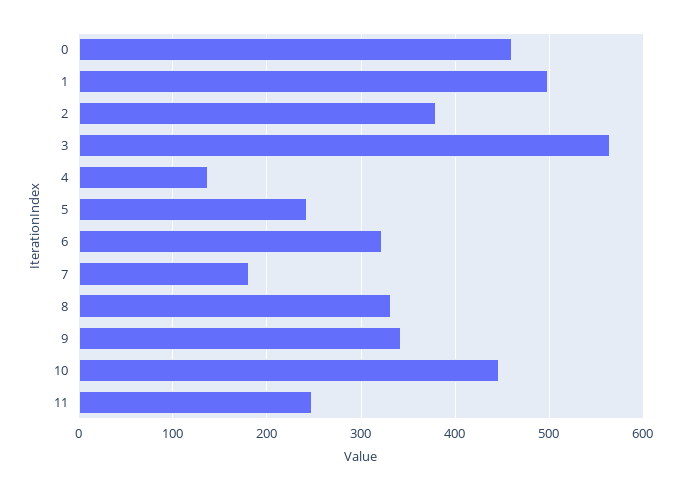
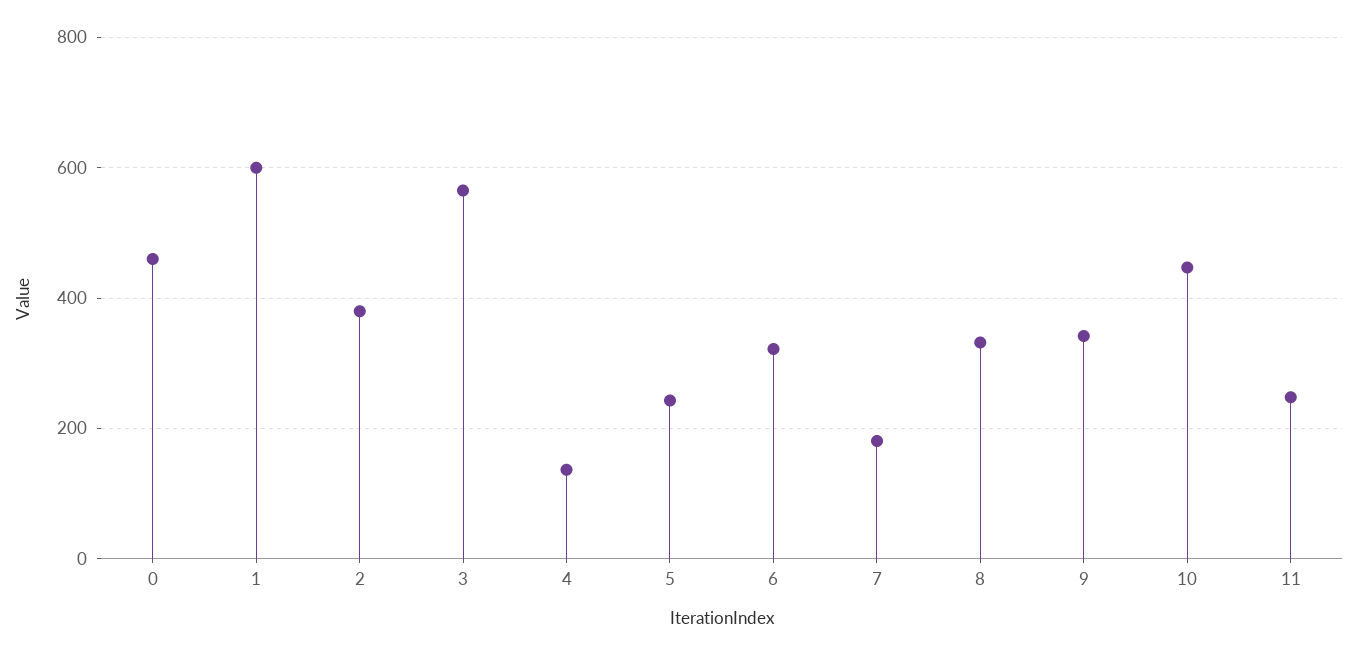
  {
    "0": 460,
-   "1": 500,
+   "1": 600,
    "2": 380,
    "3": 570,
    "4": 140,
    "5": 240,
    "6": 320,
    "7": 180,
    "8": 330,
    "9": 340,
    "10": 450,
    "11": 250
  }

